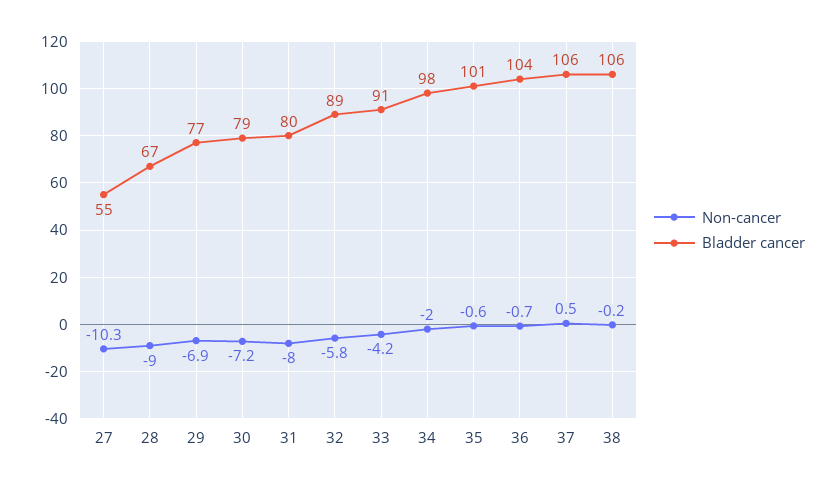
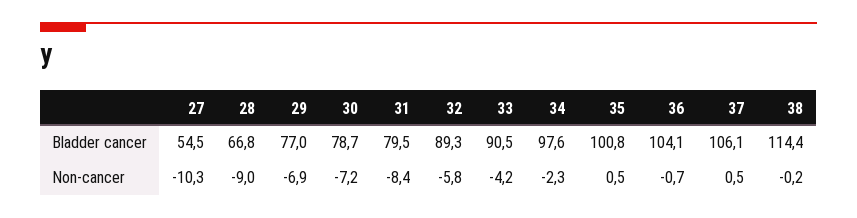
  {
    "Non-cancer": {
      "27": -10.3,
      "28": -9,
      "29": -6.9,
      "30": -7.2,
-     "31": -8,
+     "31": -8.4,
      "32": -5.8,
      "33": -4.2,
-     "34": -2,
+     "34": -2.3,
-     "35": -0.6,
+     "35": 0.5,
      "36": -0.7,
      "37": 0.5,
      "38": -0.2
    },
    "Bladder cancer": {
      "27": 54.5,
      "28": 66.8,
      "29": 77,
      "30": 78.7,
      "31": 79.5,
      "32": 89.3,
      "33": 90.5,
      "34": 97.6,
      "35": 100.8,
      "36": 104.1,
      "37": 106.1,
-     "38": 106
+     "38": 114.4
    }
  }

